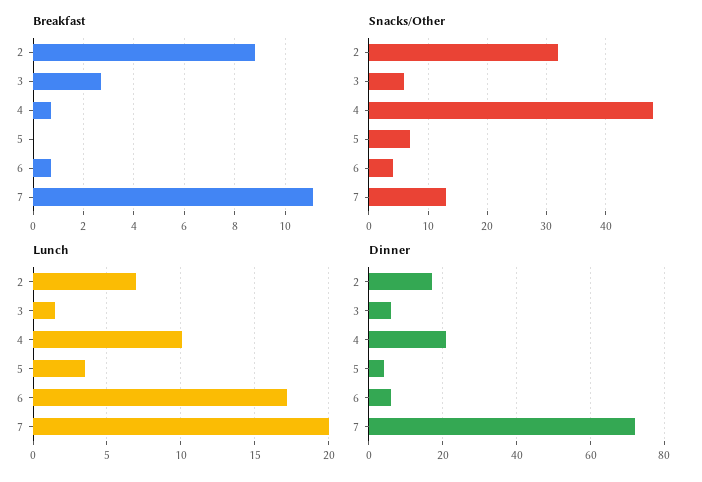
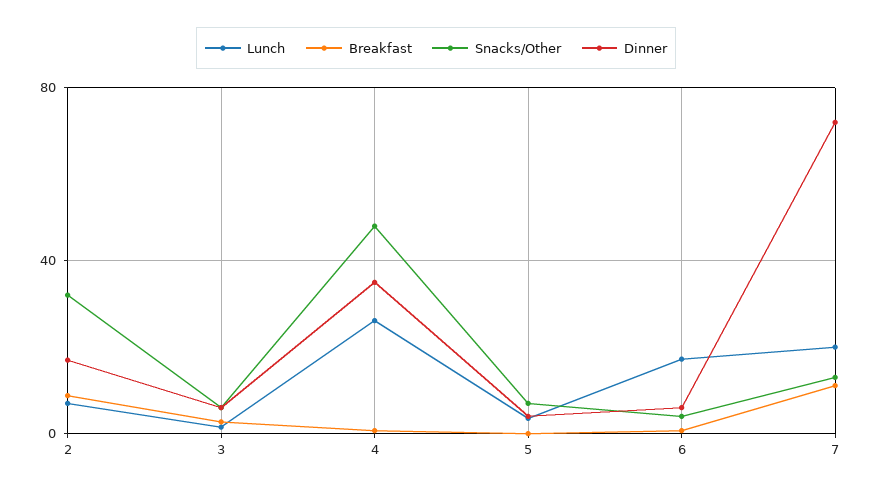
  {
    "Breakfast": {
      "2": 9,
      "3": 2.5,
      "4": 0.5,
      "5": 0,
      "6": 0.5,
      "7": 11
    },
    "Snacks/Other": {
      "2": 30,
      "3": 5,
      "4": 50,
      "5": 5,
      "6": 5,
      "7": 15
    },
    "Lunch": {
      "2": 7,
      "3": 1.5,
-     "4": 10,
+     "4": 25,
      "5": 3.5,
      "6": 17,
      "7": 20
    },
    "Dinner": {
      "2": 15,
      "3": 5,
-     "4": 20,
+     "4": 35,
      "5": 5,
      "6": 5,
      "7": 70
    }
  }

